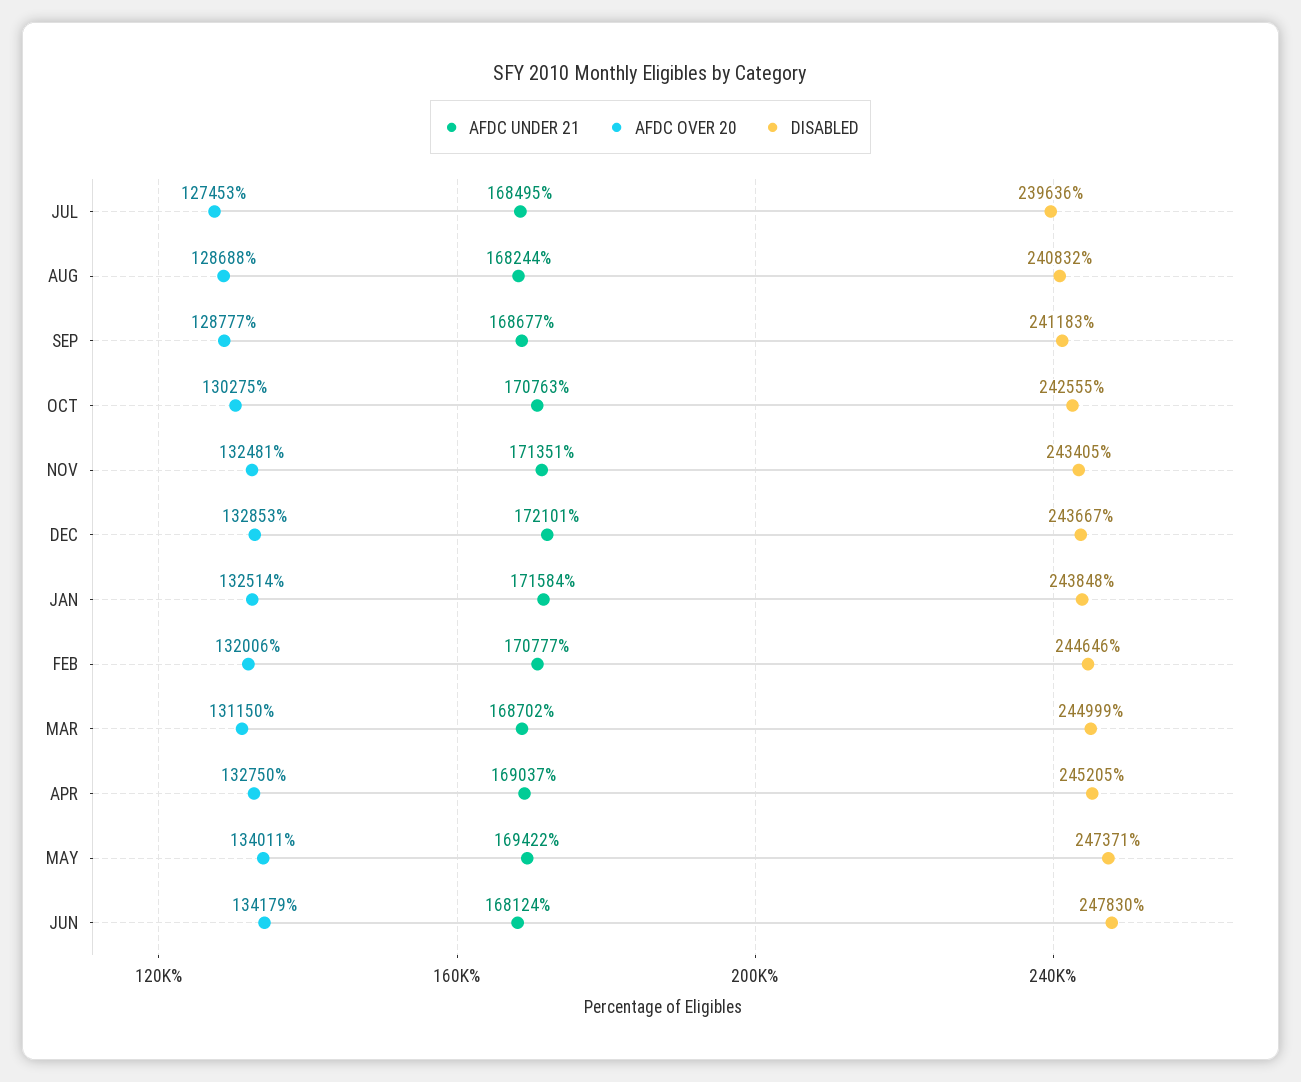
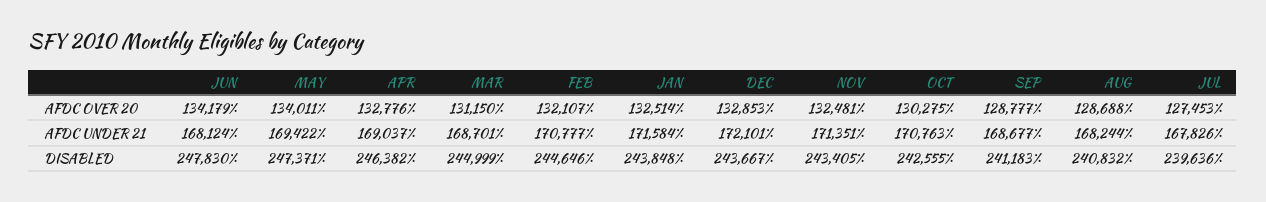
  {
    "AFDC UNDER 21": {
-     "JUL": 168495,
+     "JUL": 167826,
      "AUG": 168244,
      "SEP": 168677,
      "OCT": 170763,
      "NOV": 171351,
      "DEC": 172101,
      "JAN": 171584,
      "FEB": 170777,
-     "MAR": 168702,
+     "MAR": 168701,
      "APR": 169037,
      "MAY": 169422,
      "JUN": 168124
    },
    "AFDC OVER 20": {
      "JUL": 127453,
      "AUG": 128688,
      "SEP": 128777,
      "OCT": 130275,
      "NOV": 132481,
      "DEC": 132853,
      "JAN": 132514,
-     "FEB": 132006,
+     "FEB": 132107,
      "MAR": 131150,
-     "APR": 132750,
+     "APR": 132776,
      "MAY": 134011,
      "JUN": 134179
    },
    "DISABLED": {
      "JUL": 239636,
      "AUG": 240832,
      "SEP": 241183,
      "OCT": 242555,
      "NOV": 243405,
      "DEC": 243667,
      "JAN": 243848,
      "FEB": 244646,
      "MAR": 244999,
-     "APR": 245205,
+     "APR": 246382,
      "MAY": 247371,
      "JUN": 247830
    }
  }

